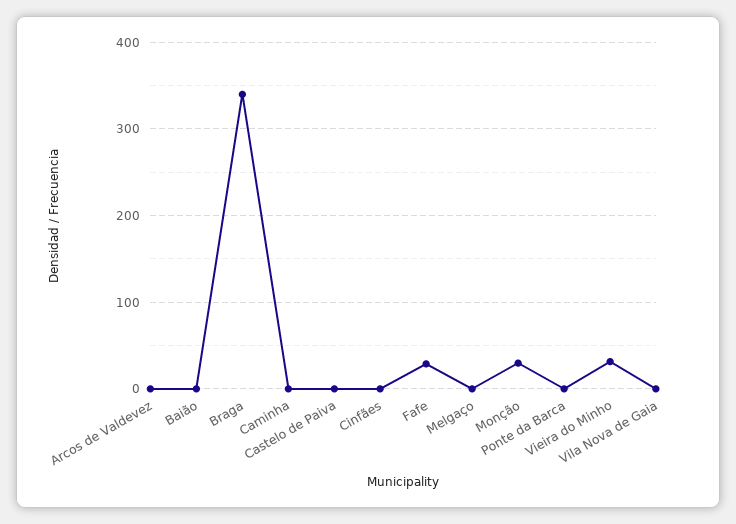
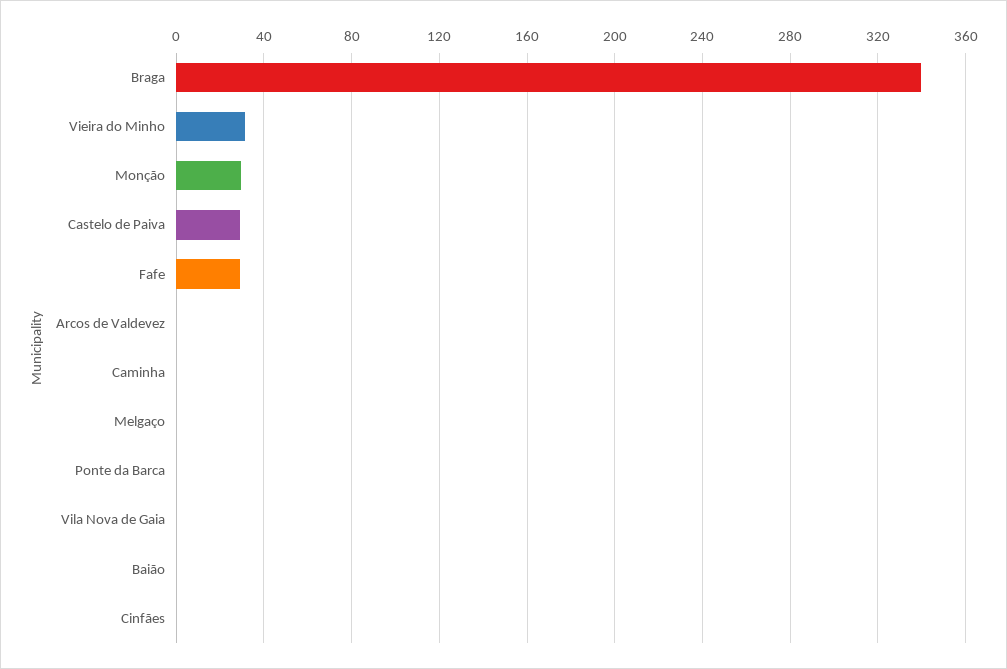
  {
    "Arcos de Valdevez": 0,
    "Baião": 0,
    "Braga": 340,
    "Caminha": 0,
-   "Castelo de Paiva": 0,
+   "Castelo de Paiva": 30,
    "Cinfães": 0,
    "Fafe": 30,
    "Melgaço": 0,
    "Monção": 30,
    "Ponte da Barca": 0,
    "Vieira do Minho": 30,
    "Vila Nova de Gaia": 0
  }

